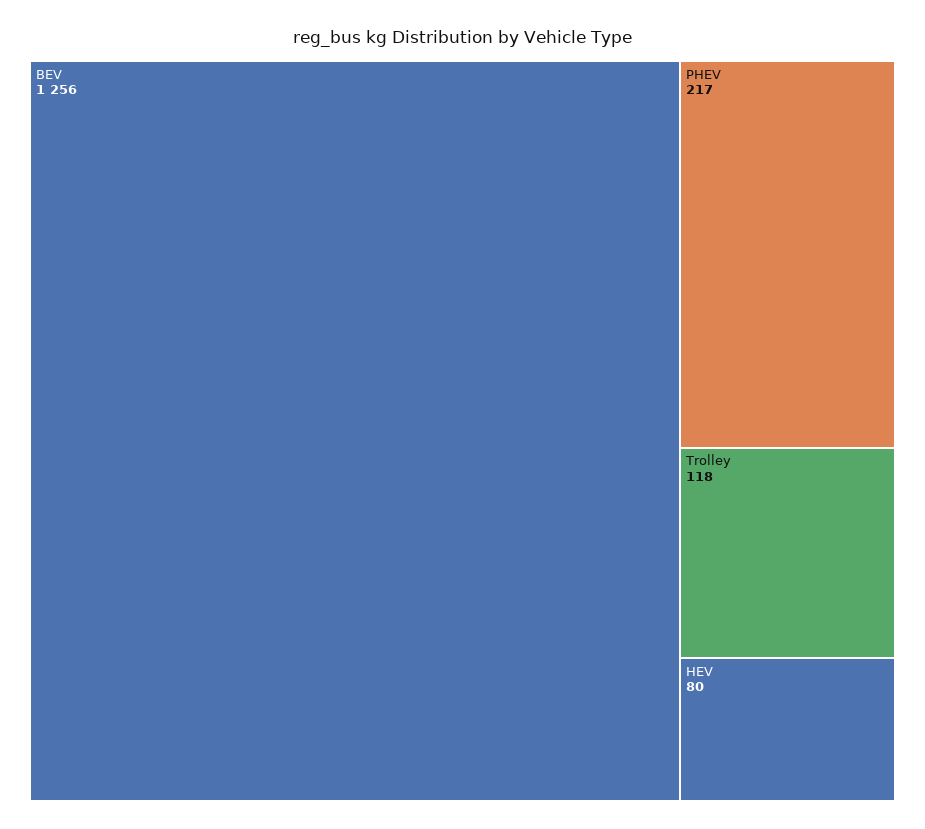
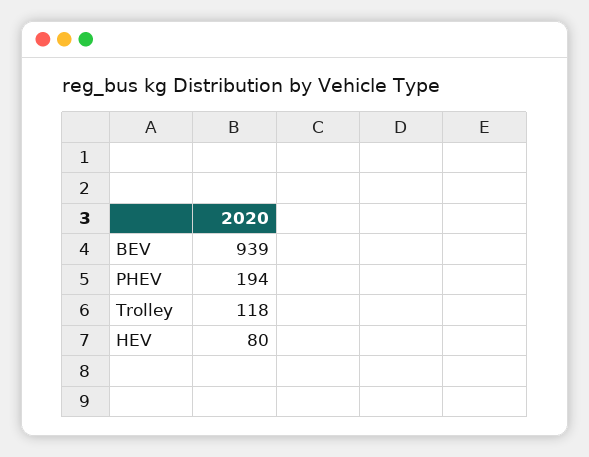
  {
-   "BEV": 1256,
+   "BEV": 939,
-   "PHEV": 217,
+   "PHEV": 194,
    "Trolley": 118,
    "HEV": 80
  }

